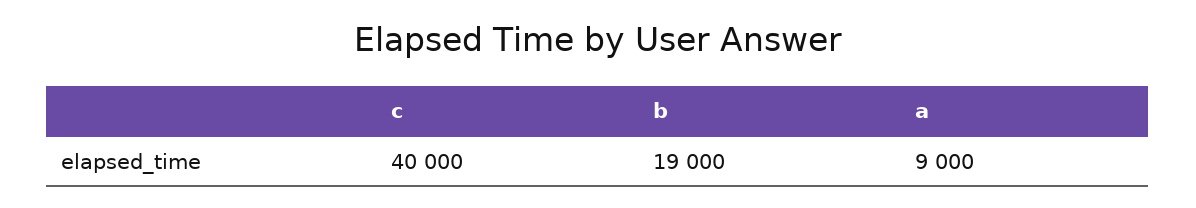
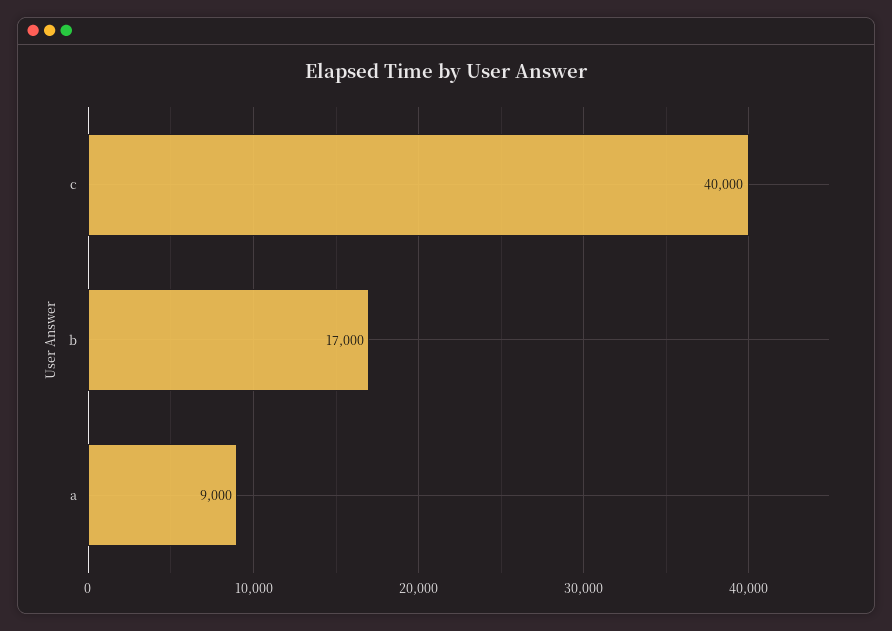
  {
    "c": 40000,
-   "b": 19000,
+   "b": 17000,
    "a": 9000
  }

